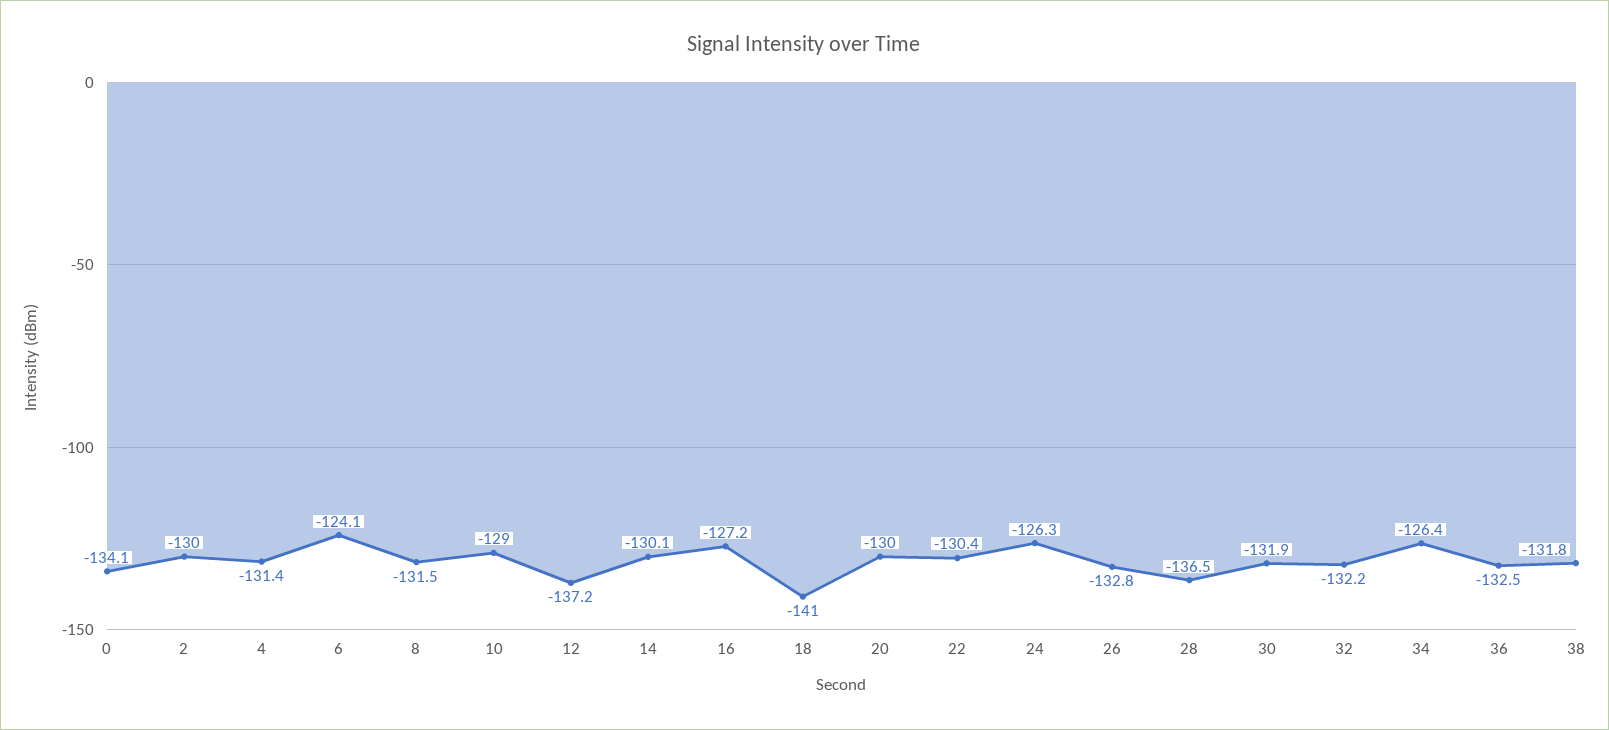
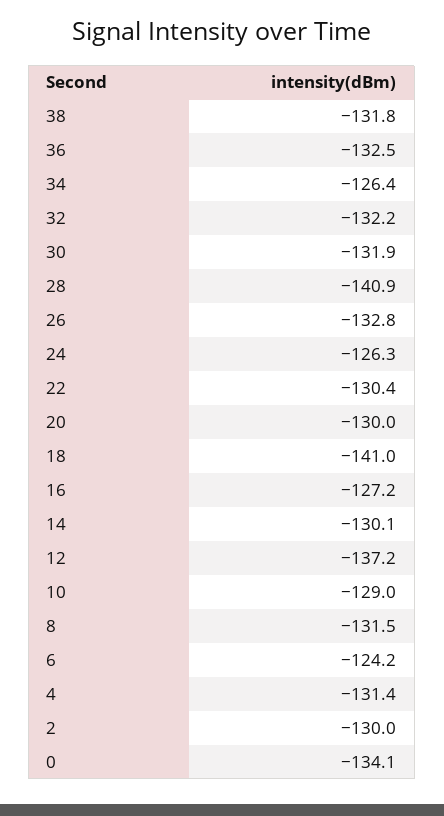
  {
    "0": -134.1,
    "2": -130,
    "4": -131.4,
-   "6": -124.1,
+   "6": -124.2,
    "8": -131.5,
    "10": -129,
    "12": -137.2,
    "14": -130.1,
    "16": -127.2,
    "18": -141,
    "20": -130,
    "22": -130.4,
    "24": -126.3,
    "26": -132.8,
-   "28": -136.5,
+   "28": -140.9,
    "30": -131.9,
    "32": -132.2,
    "34": -126.4,
    "36": -132.5,
    "38": -131.8
  }

